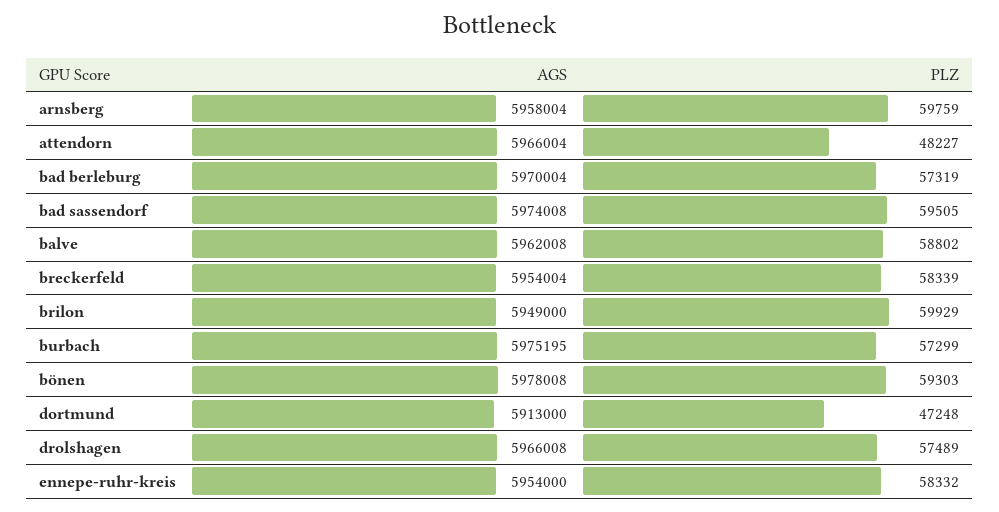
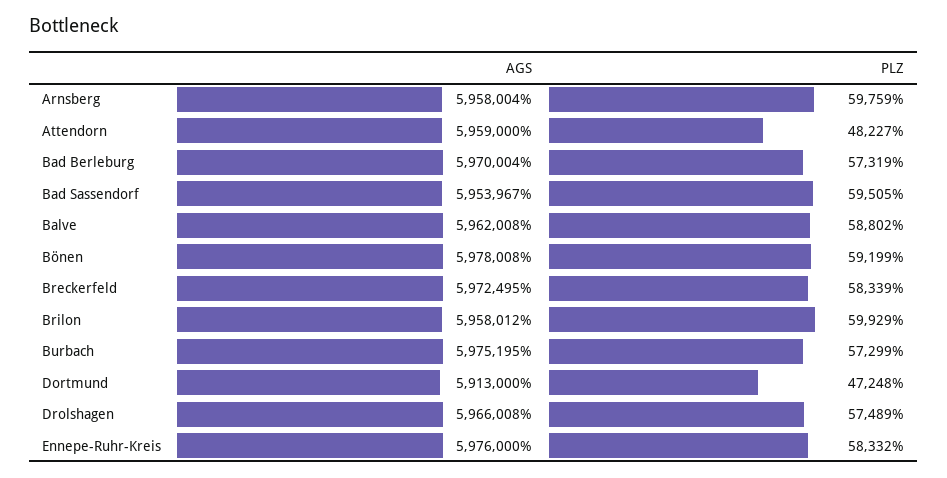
  {
    "AGS": {
      "arnsberg": 5958004,
-     "attendorn": 5966004,
+     "attendorn": 5959000,
      "bad berleburg": 5970004,
-     "bad sassendorf": 5974008,
+     "bad sassendorf": 5953967,
      "balve": 5962008,
-     "breckerfeld": 5954004,
+     "breckerfeld": 5972495,
-     "brilon": 5949000,
+     "brilon": 5958012,
      "burbach": 5975195,
      "bönen": 5978008,
      "dortmund": 5913000,
      "drolshagen": 5966008,
-     "ennepe-ruhr-kreis": 5954000
+     "ennepe-ruhr-kreis": 5976000
    },
    "PLZ": {
      "arnsberg": 59759,
      "attendorn": 48227,
      "bad berleburg": 57319,
      "bad sassendorf": 59505,
      "balve": 58802,
      "breckerfeld": 58339,
      "brilon": 59929,
      "burbach": 57299,
-     "bönen": 59303,
+     "bönen": 59199,
      "dortmund": 47248,
      "drolshagen": 57489,
      "ennepe-ruhr-kreis": 58332
    }
  }

